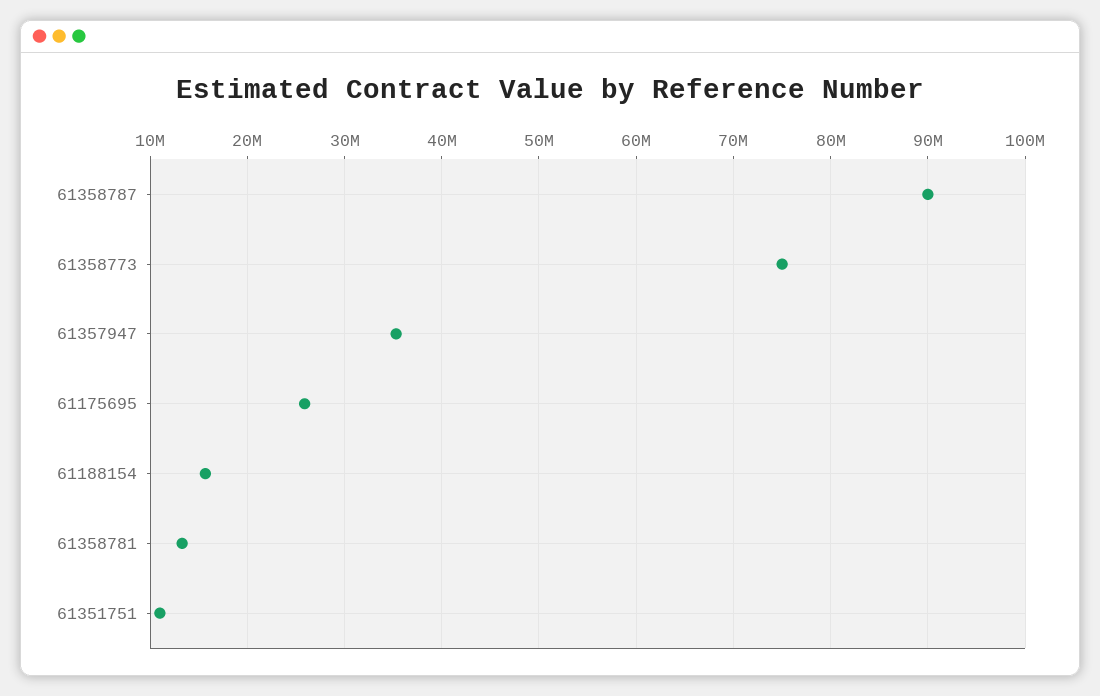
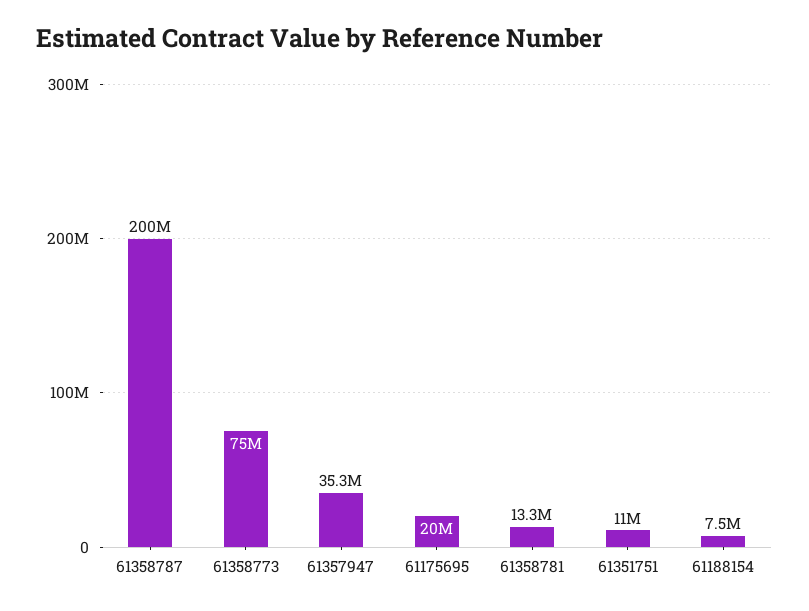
  {
-   "61358787": 90000000,
+   "61358787": 200000000,
    "61358773": 75000000,
    "61357947": 35300000,
-   "61175695": 26000000,
+   "61175695": 20000000,
-   "61188154": 16000000,
+   "61188154": 7500000,
    "61358781": 13300000,
    "61351751": 11000000
  }

